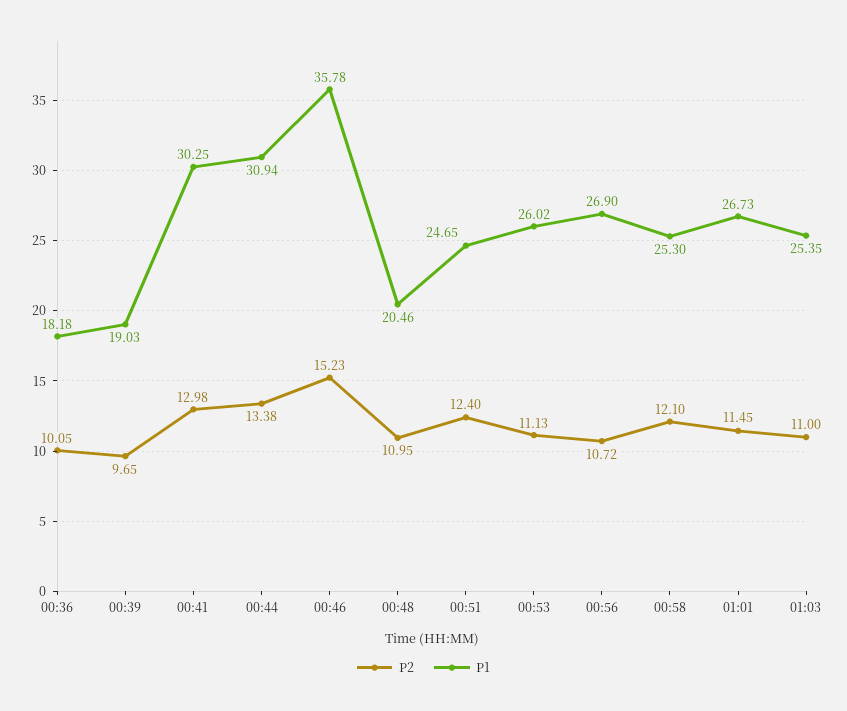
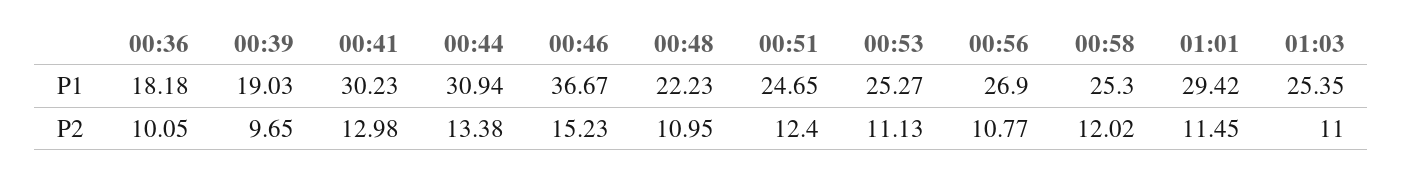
  {
    "P2": {
      "00:36": 10.05,
      "00:39": 9.65,
      "00:41": 12.98,
      "00:44": 13.38,
      "00:46": 15.23,
      "00:48": 10.95,
      "00:51": 12.4,
      "00:53": 11.13,
-     "00:56": 10.72,
+     "00:56": 10.77,
-     "00:58": 12.1,
+     "00:58": 12.02,
      "01:01": 11.45,
      "01:03": 11
    },
    "P1": {
      "00:36": 18.18,
      "00:39": 19.03,
-     "00:41": 30.25,
+     "00:41": 30.23,
      "00:44": 30.94,
-     "00:46": 35.78,
+     "00:46": 36.67,
-     "00:48": 20.46,
+     "00:48": 22.23,
      "00:51": 24.65,
-     "00:53": 26.02,
+     "00:53": 25.27,
      "00:56": 26.9,
      "00:58": 25.3,
-     "01:01": 26.73,
+     "01:01": 29.42,
      "01:03": 25.35
    }
  }

